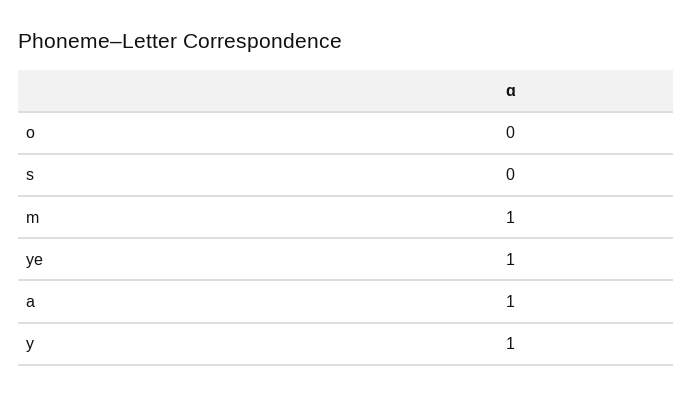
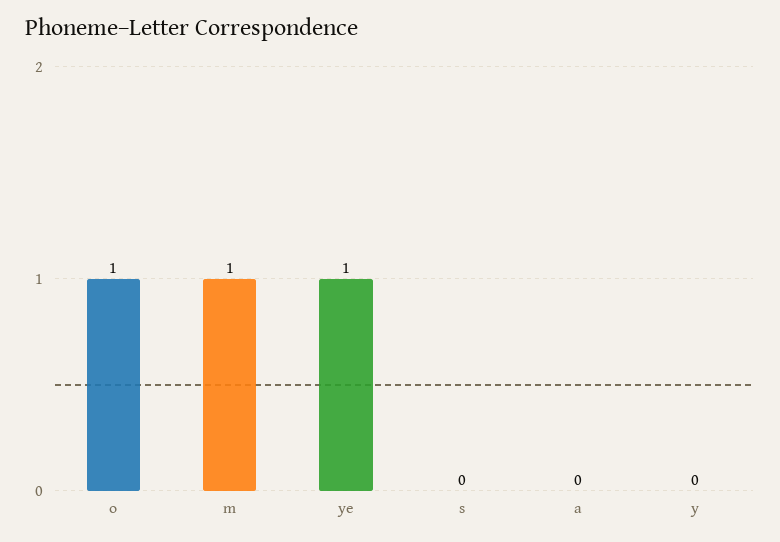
  {
-   "o": 0,
+   "o": 1,
    "s": 0,
    "m": 1,
    "ye": 1,
-   "a": 1,
+   "a": 0,
-   "y": 1
+   "y": 0
  }

